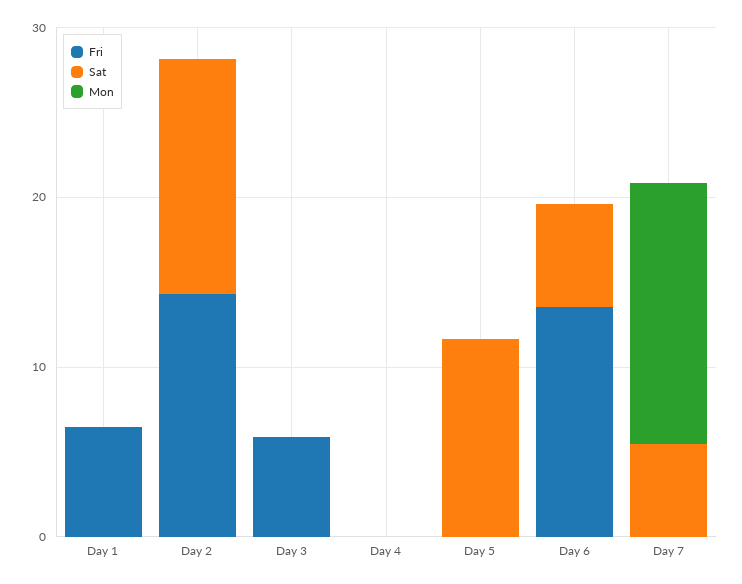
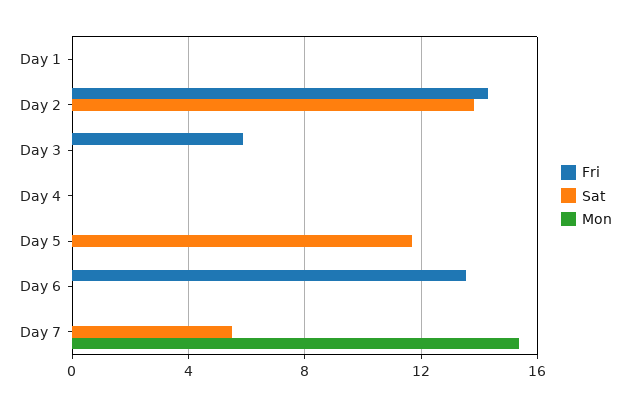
  {
    "Fri": {
-     "Day 1": 6,
+     "Day 1": 0,
      "Day 2": 14.5,
      "Day 3": 6,
      "Day 4": 0,
      "Day 5": 0,
      "Day 6": 13.5,
      "Day 7": 0
    },
    "Sat": {
      "Day 1": 0,
      "Day 2": 14,
      "Day 3": 0,
      "Day 4": 0,
      "Day 5": 11.5,
-     "Day 6": 6,
+     "Day 6": 0,
      "Day 7": 5.5
    },
    "Mon": {
      "Day 1": 0,
      "Day 2": 0,
      "Day 3": 0,
      "Day 4": 0,
      "Day 5": 0,
      "Day 6": 0,
      "Day 7": 15.5
    }
  }

